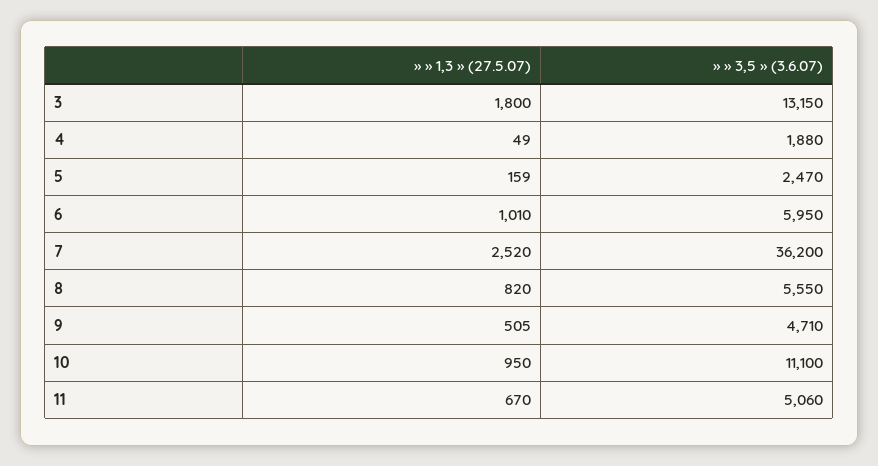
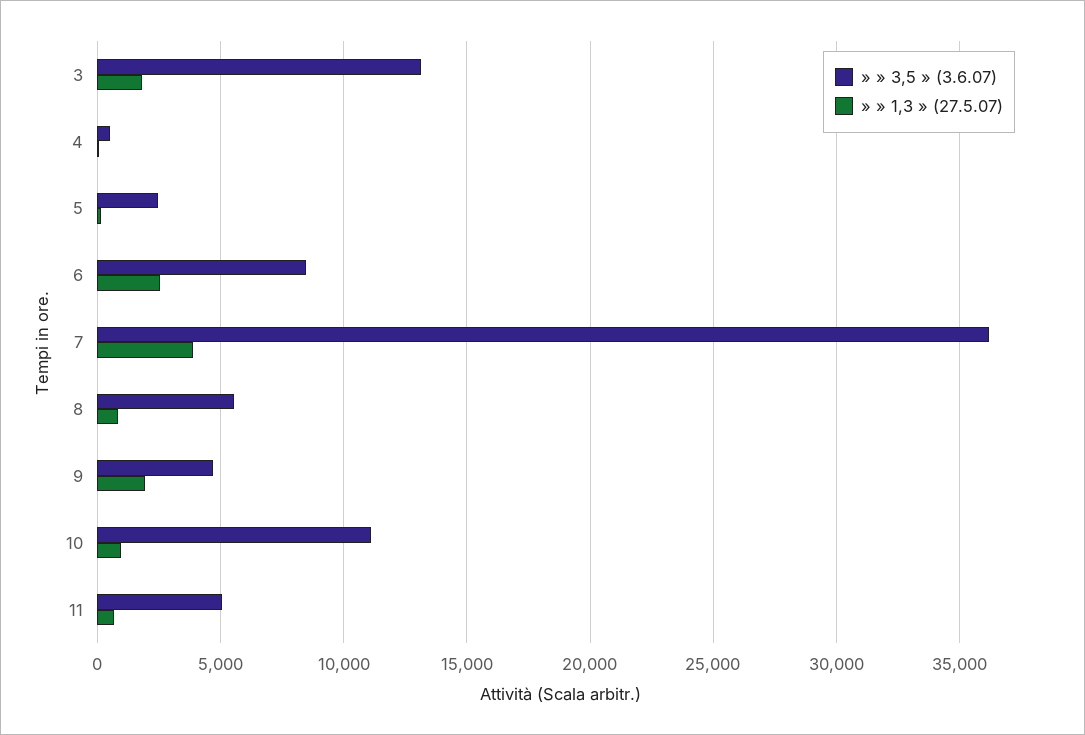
  {
    "» » 1,3 » (27.5.07)": {
      "3": 1800,
      "4": 49,
      "5": 159,
-     "6": 1010,
+     "6": 2500,
-     "7": 2520,
+     "7": 4000,
      "8": 820,
-     "9": 505,
+     "9": 2000,
      "10": 950,
      "11": 670
    },
    "» » 3,5 » (3.6.07)": {
      "3": 13150,
-     "4": 1880,
+     "4": 500,
      "5": 2470,
-     "6": 5950,
+     "6": 8500,
      "7": 36200,
      "8": 5550,
      "9": 4710,
      "10": 11100,
      "11": 5060
    }
  }

